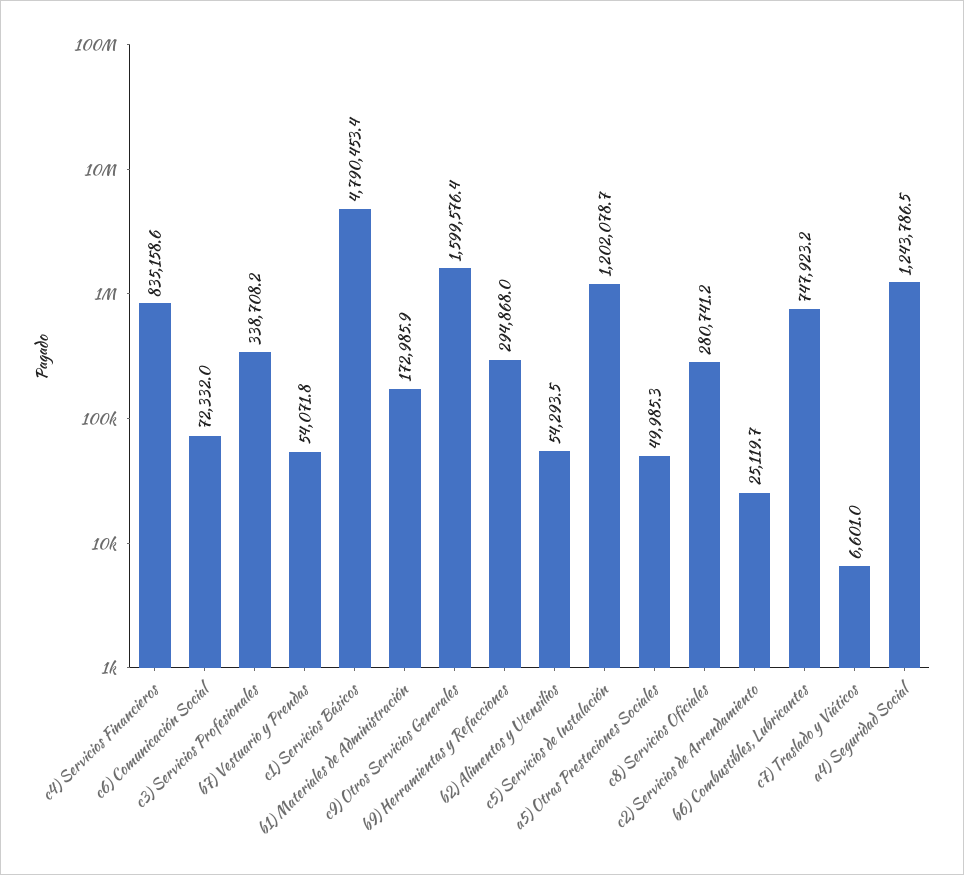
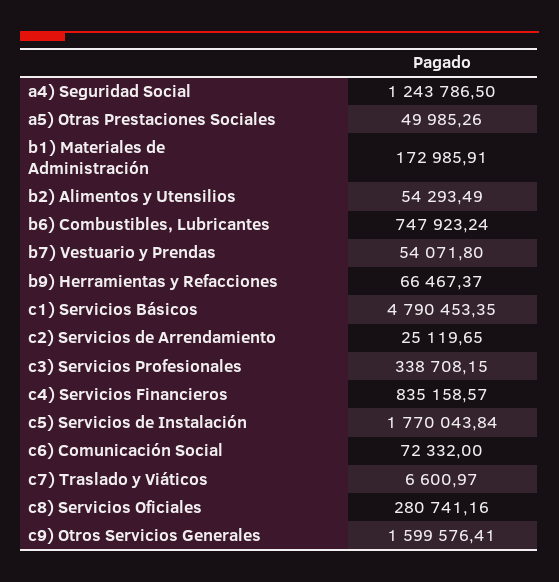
  {
    "c4) Servicios Financieros": 835158.57,
    "c6) Comunicación Social": 72332,
    "c3) Servicios Profesionales": 338708.15,
    "b7) Vestuario y Prendas": 54071.8,
    "c1) Servicios Básicos": 4790453.35,
    "b1) Materiales de Administración": 172985.91,
    "c9) Otros Servicios Generales": 1599576.41,
-   "b9) Herramientas y Refacciones": 294868,
+   "b9) Herramientas y Refacciones": 66467.37,
    "b2) Alimentos y Utensilios": 54293.49,
-   "c5) Servicios de Instalación": 1202078.7,
+   "c5) Servicios de Instalación": 1770043.84,
    "a5) Otras Prestaciones Sociales": 49985.26,
    "c8) Servicios Oficiales": 280741.16,
    "c2) Servicios de Arrendamiento": 25119.65,
    "b6) Combustibles, Lubricantes": 747923.24,
    "c7) Traslado y Viáticos": 6600.97,
    "a4) Seguridad Social": 1243786.5
  }

